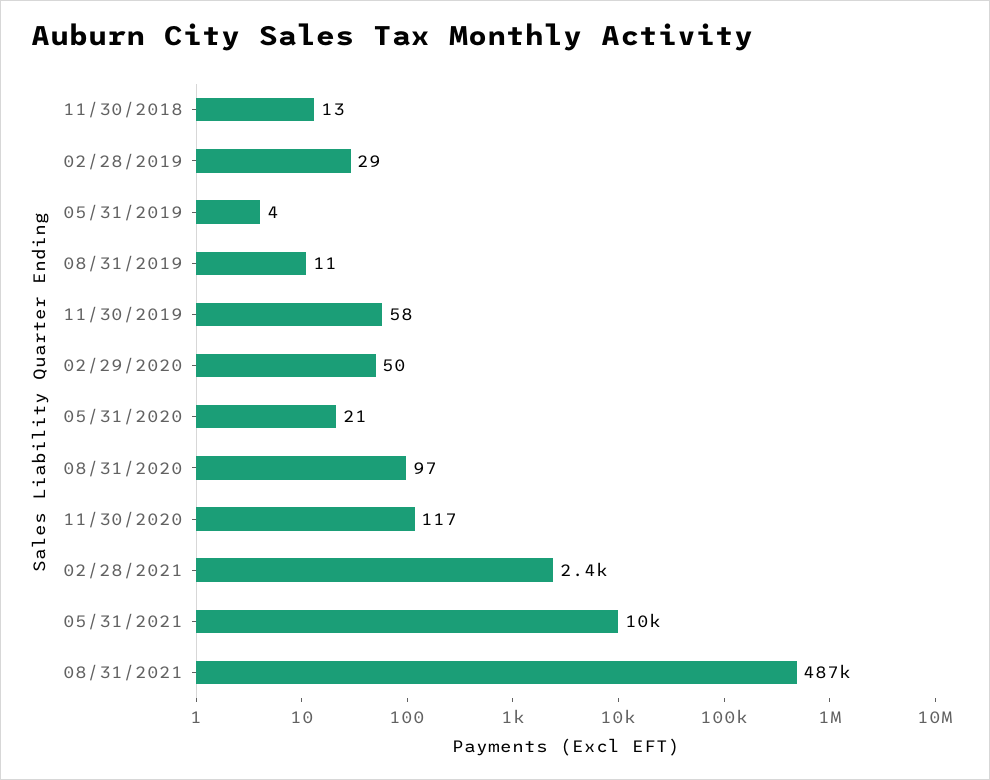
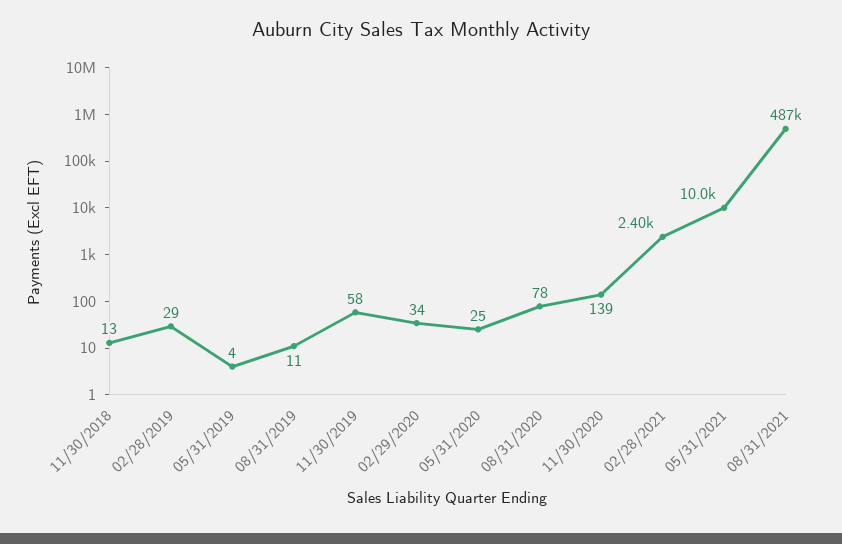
  {
    "11/30/2018": 13,
    "02/28/2019": 29,
    "05/31/2019": 4,
    "08/31/2019": 11,
    "11/30/2019": 58,
-   "02/29/2020": 50,
+   "02/29/2020": 34,
-   "05/31/2020": 21,
+   "05/31/2020": 25,
-   "08/31/2020": 97,
+   "08/31/2020": 78,
-   "11/30/2020": 117,
+   "11/30/2020": 139,
    "02/28/2021": 2400,
    "05/31/2021": 10000,
    "08/31/2021": 487000
  }

